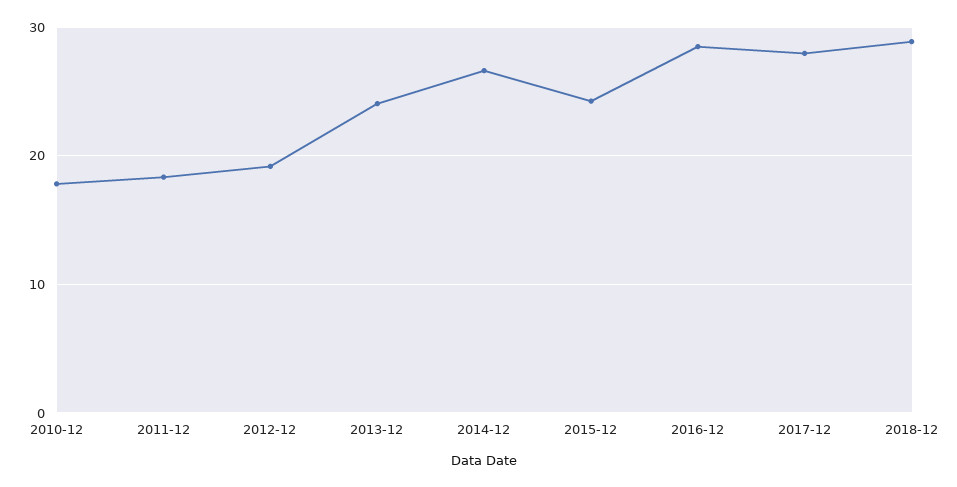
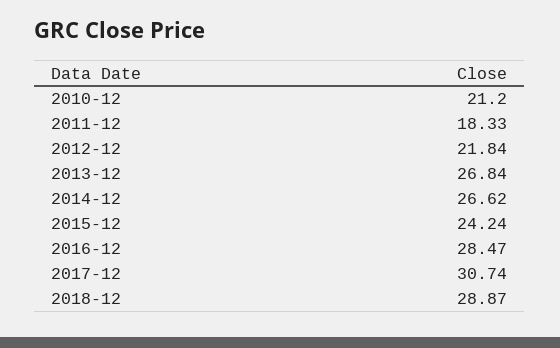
  {
-   "2010-12": 18,
+   "2010-12": 21.2,
    "2011-12": 18.33,
-   "2012-12": 19,
+   "2012-12": 21.84,
-   "2013-12": 24,
+   "2013-12": 26.84,
    "2014-12": 26.62,
    "2015-12": 24.24,
    "2016-12": 28.47,
-   "2017-12": 28,
+   "2017-12": 30.74,
    "2018-12": 28.87
  }

